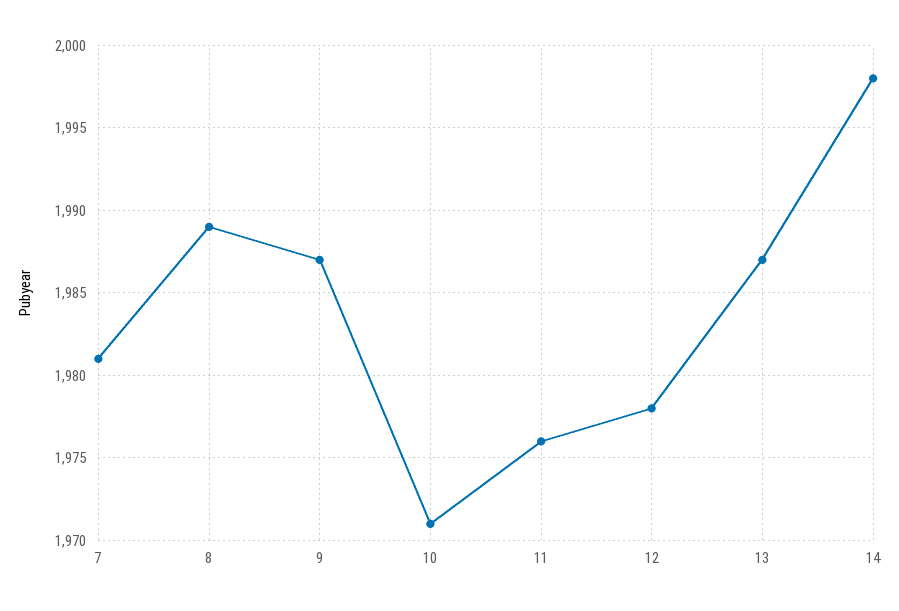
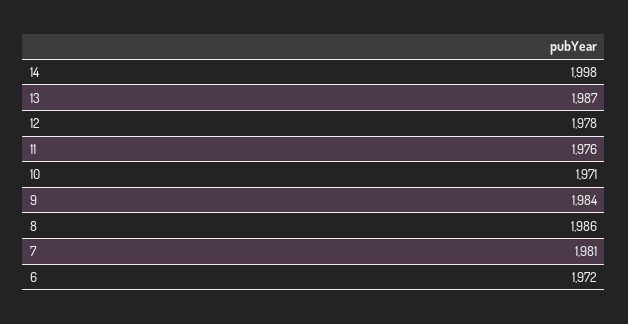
  {
    "7": 1981,
-   "8": 1989,
+   "8": 1986,
-   "9": 1987,
+   "9": 1984,
    "10": 1971,
    "11": 1976,
    "12": 1978,
    "13": 1987,
-   "14": 1998
+   "14": 1998,
+   "6": 1972
  }

